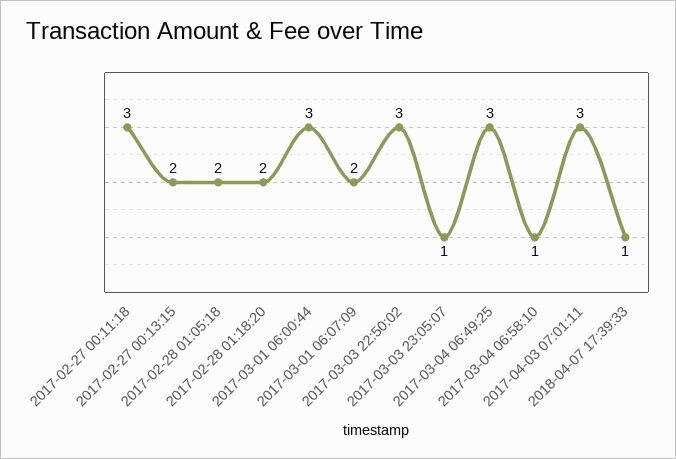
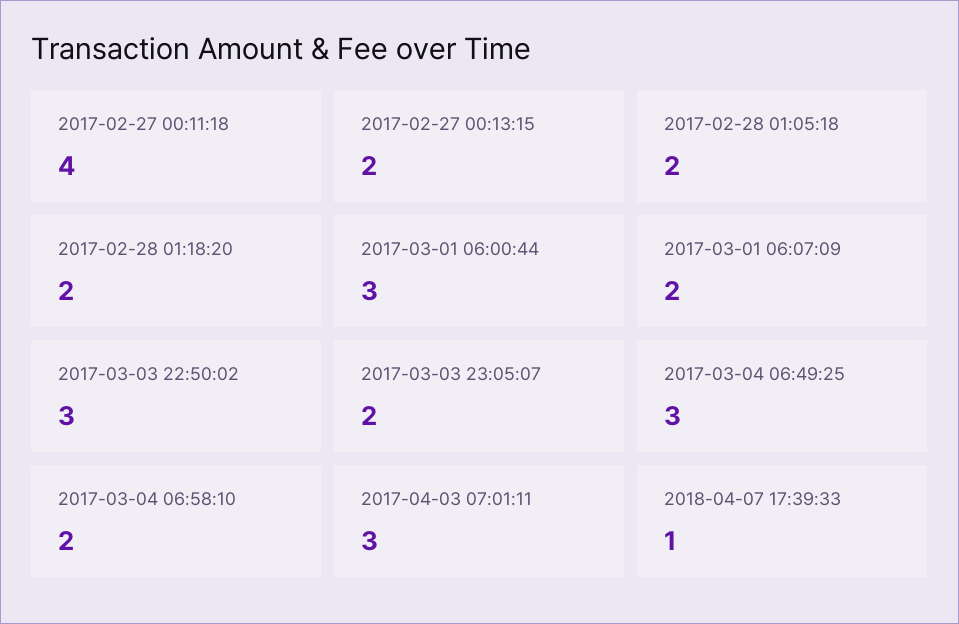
  {
-   "2017-02-27 00:11:18": 3,
+   "2017-02-27 00:11:18": 4,
    "2017-02-27 00:13:15": 2,
    "2017-02-28 01:05:18": 2,
    "2017-02-28 01:18:20": 2,
    "2017-03-01 06:00:44": 3,
    "2017-03-01 06:07:09": 2,
    "2017-03-03 22:50:02": 3,
-   "2017-03-03 23:05:07": 1,
+   "2017-03-03 23:05:07": 2,
    "2017-03-04 06:49:25": 3,
-   "2017-03-04 06:58:10": 1,
+   "2017-03-04 06:58:10": 2,
    "2017-04-03 07:01:11": 3,
    "2018-04-07 17:39:33": 1
  }

